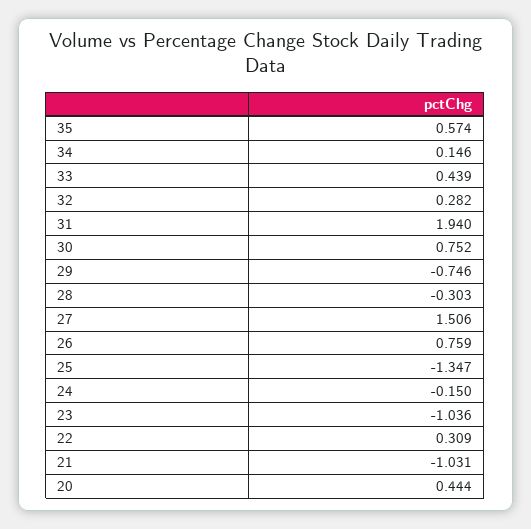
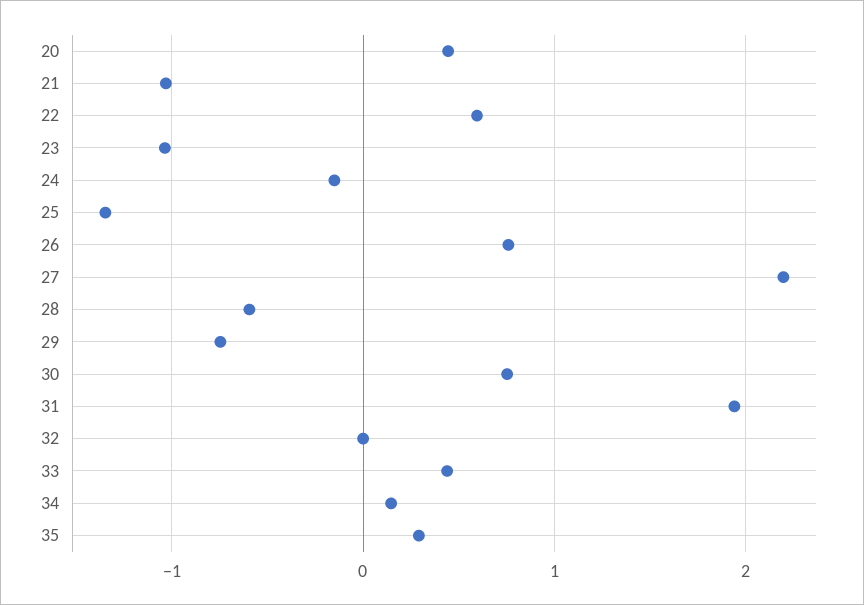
  {
-   "35": 0.574,
+   "35": 0.3,
    "34": 0.146,
    "33": 0.439,
-   "32": 0.282,
+   "32": 0,
    "31": 1.94,
    "30": 0.752,
    "29": -0.746,
-   "28": -0.303,
+   "28": -0.6,
-   "27": 1.506,
+   "27": 2.2,
    "26": 0.759,
    "25": -1.347,
    "24": -0.15,
    "23": -1.036,
-   "22": 0.309,
+   "22": 0.6,
    "21": -1.031,
    "20": 0.444
  }

